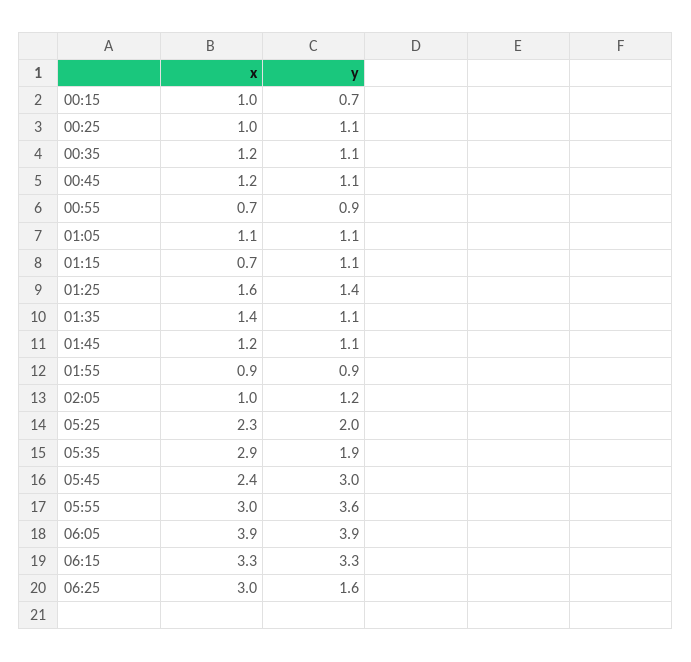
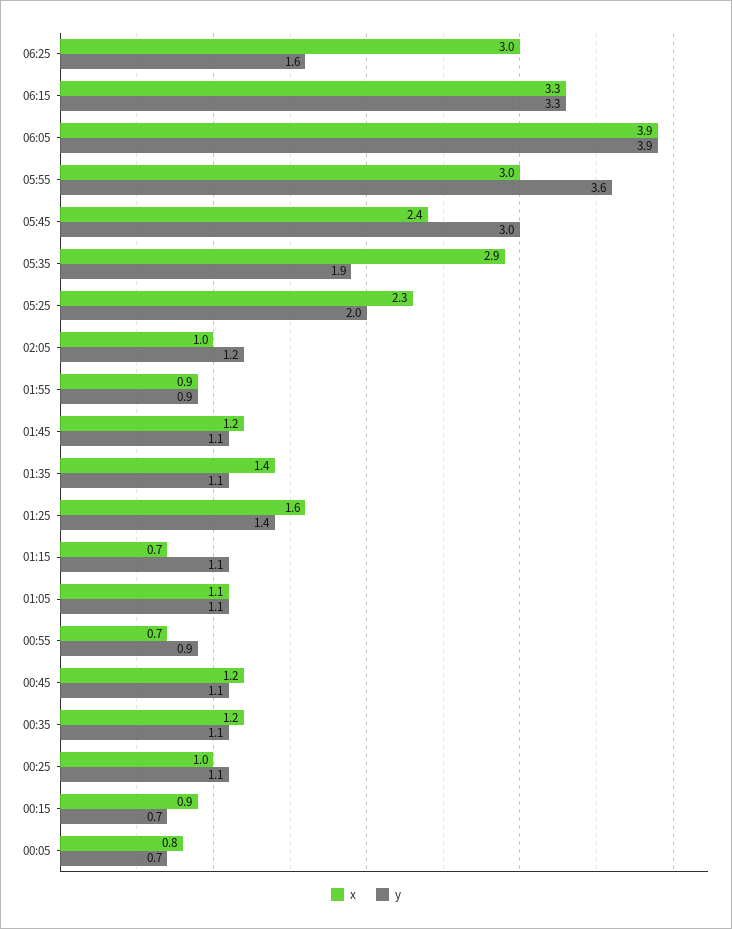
  {
    "x": {
-     "00:15": 1,
+     "00:15": 0.9,
      "00:25": 1,
      "00:35": 1.2,
      "00:45": 1.2,
      "00:55": 0.7,
      "01:05": 1.1,
      "01:15": 0.7,
      "01:25": 1.6,
      "01:35": 1.4,
      "01:45": 1.2,
      "01:55": 0.9,
      "02:05": 1,
      "05:25": 2.3,
      "05:35": 2.9,
      "05:45": 2.4,
      "05:55": 3,
      "06:05": 3.9,
      "06:15": 3.3,
-     "06:25": 3
+     "06:25": 3,
+     "00:05": 0.8
    },
    "y": {
      "00:15": 0.7,
      "00:25": 1.1,
      "00:35": 1.1,
      "00:45": 1.1,
      "00:55": 0.9,
      "01:05": 1.1,
      "01:15": 1.1,
      "01:25": 1.4,
      "01:35": 1.1,
      "01:45": 1.1,
      "01:55": 0.9,
      "02:05": 1.2,
      "05:25": 2,
      "05:35": 1.9,
      "05:45": 3,
      "05:55": 3.6,
      "06:05": 3.9,
      "06:15": 3.3,
-     "06:25": 1.6
+     "06:25": 1.6,
+     "00:05": 0.7
    }
  }

